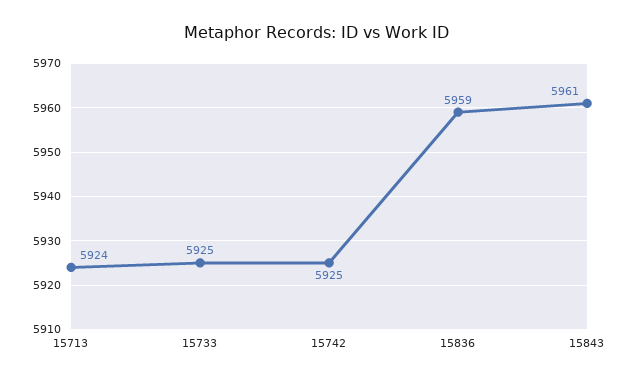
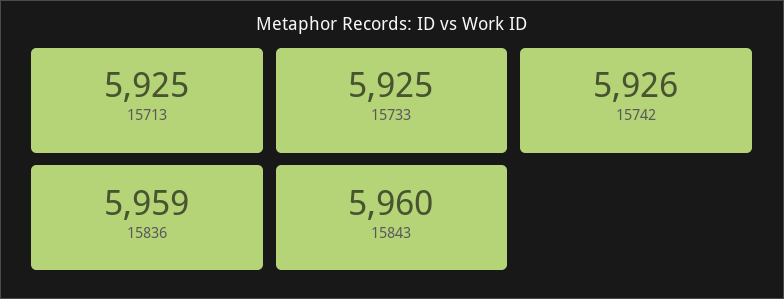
  {
-   "15713": 5924,
+   "15713": 5925,
    "15733": 5925,
-   "15742": 5925,
+   "15742": 5926,
    "15836": 5959,
-   "15843": 5961
+   "15843": 5960
  }

